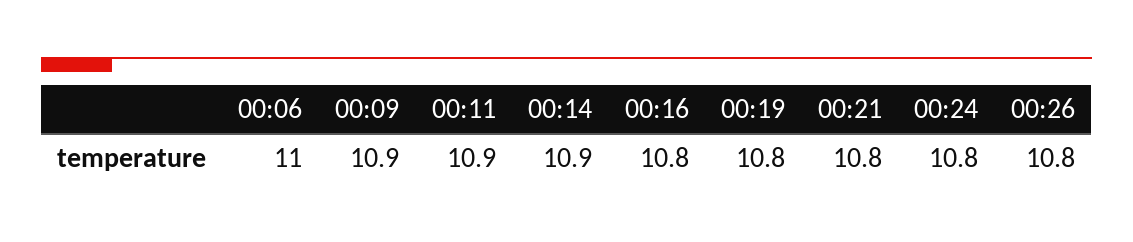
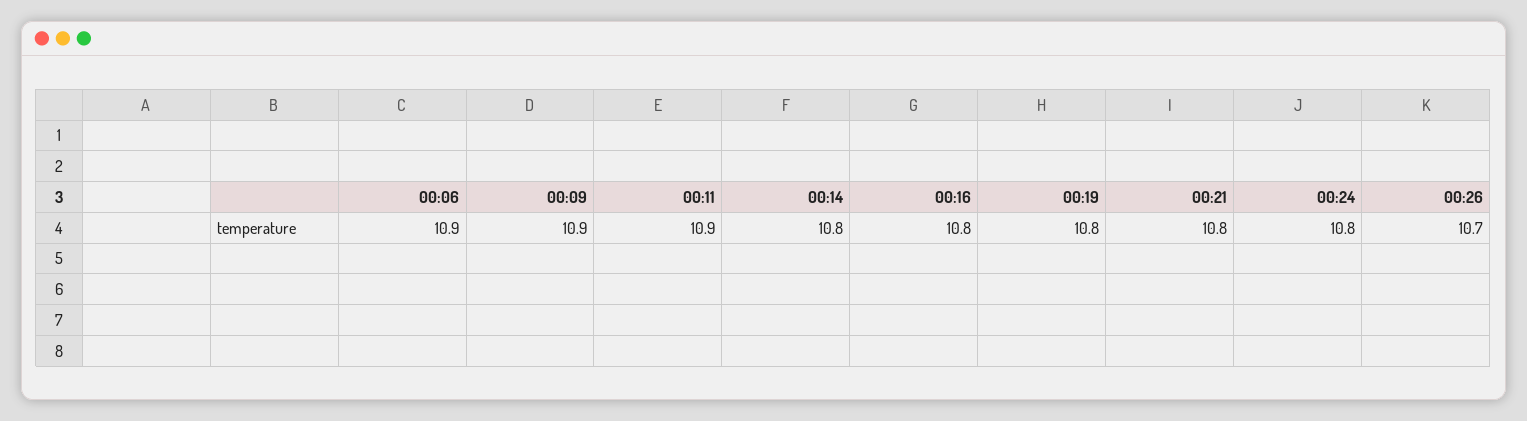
  {
-   "00:06": 11,
+   "00:06": 10.9,
    "00:09": 10.9,
    "00:11": 10.9,
-   "00:14": 10.9,
+   "00:14": 10.8,
    "00:16": 10.8,
    "00:19": 10.8,
    "00:21": 10.8,
    "00:24": 10.8,
-   "00:26": 10.8
+   "00:26": 10.7
  }

